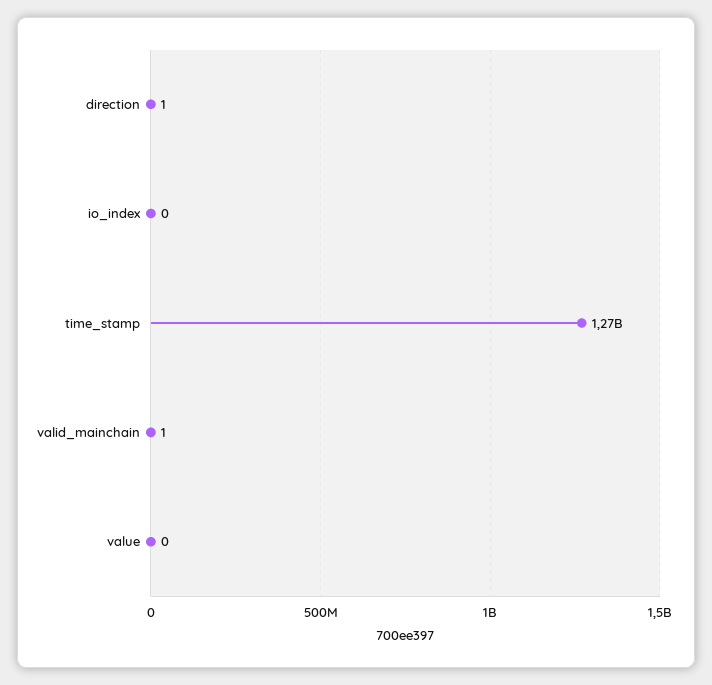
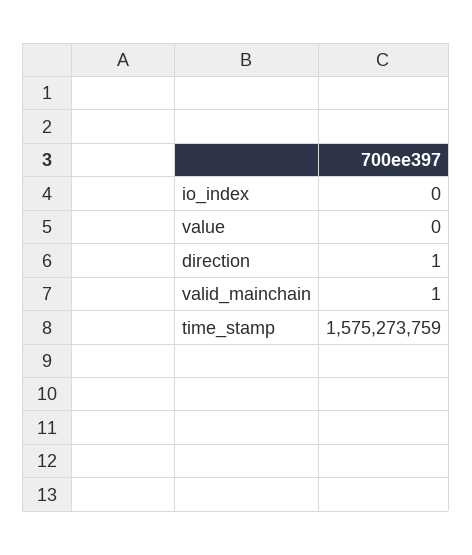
  {
    "direction": 1,
    "io_index": 0,
-   "time_stamp": 1270000000,
+   "time_stamp": 1575273759,
    "valid_mainchain": 1,
    "value": 0
  }

